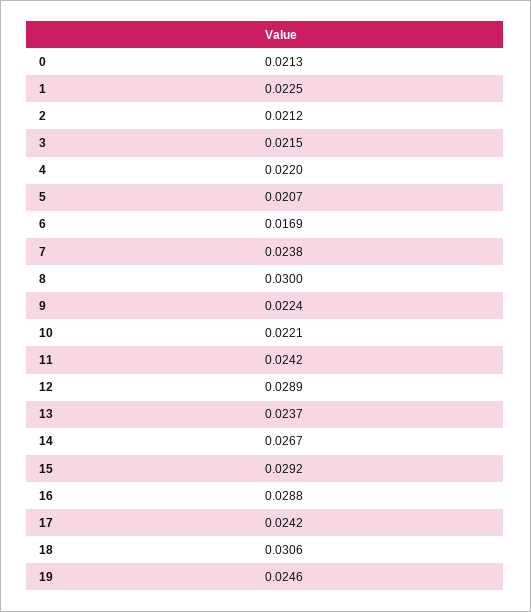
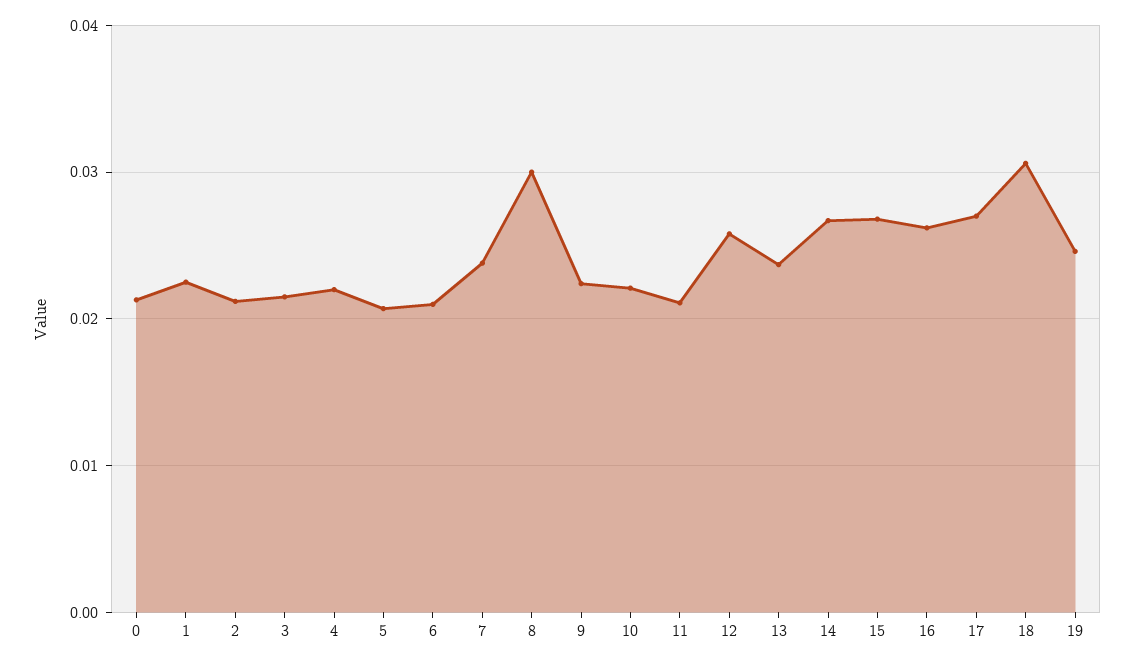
  {
    "0": 0.0213,
    "1": 0.0225,
    "2": 0.0212,
    "3": 0.0215,
    "4": 0.022,
    "5": 0.0207,
-   "6": 0.0169,
+   "6": 0.021,
    "7": 0.0238,
    "8": 0.03,
    "9": 0.0224,
    "10": 0.0221,
-   "11": 0.0242,
+   "11": 0.021,
-   "12": 0.0289,
+   "12": 0.026,
    "13": 0.0237,
    "14": 0.0267,
-   "15": 0.0292,
+   "15": 0.027,
-   "16": 0.0288,
+   "16": 0.026,
-   "17": 0.0242,
+   "17": 0.027,
    "18": 0.0306,
    "19": 0.0246
  }

